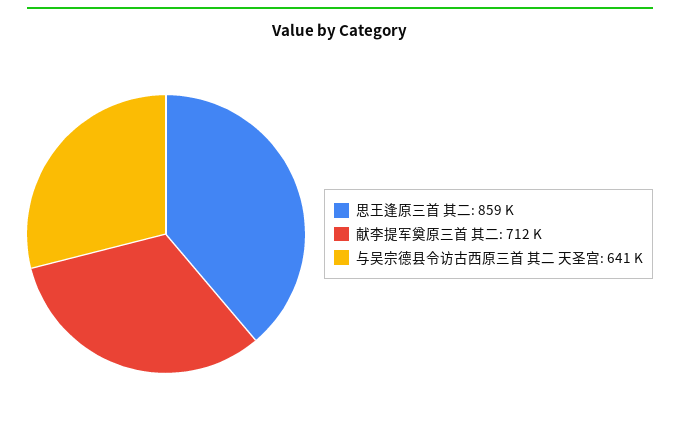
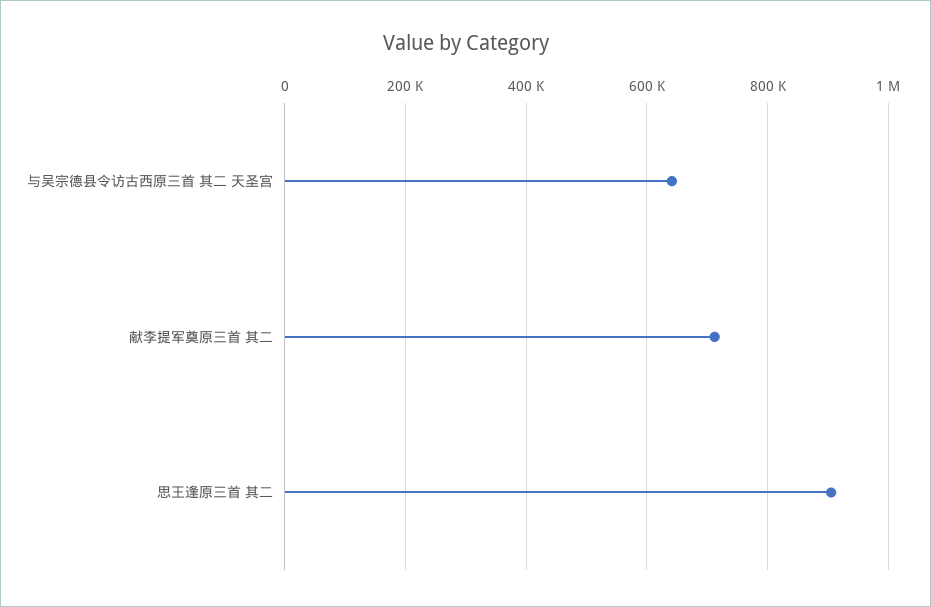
  {
-   "思王逢原三首 其二": 859000,
+   "思王逢原三首 其二": 900000,
    "献李提军奠原三首 其二": 712000,
    "与吴宗德县令访古西原三首 其二 天圣宫": 641000
  }

